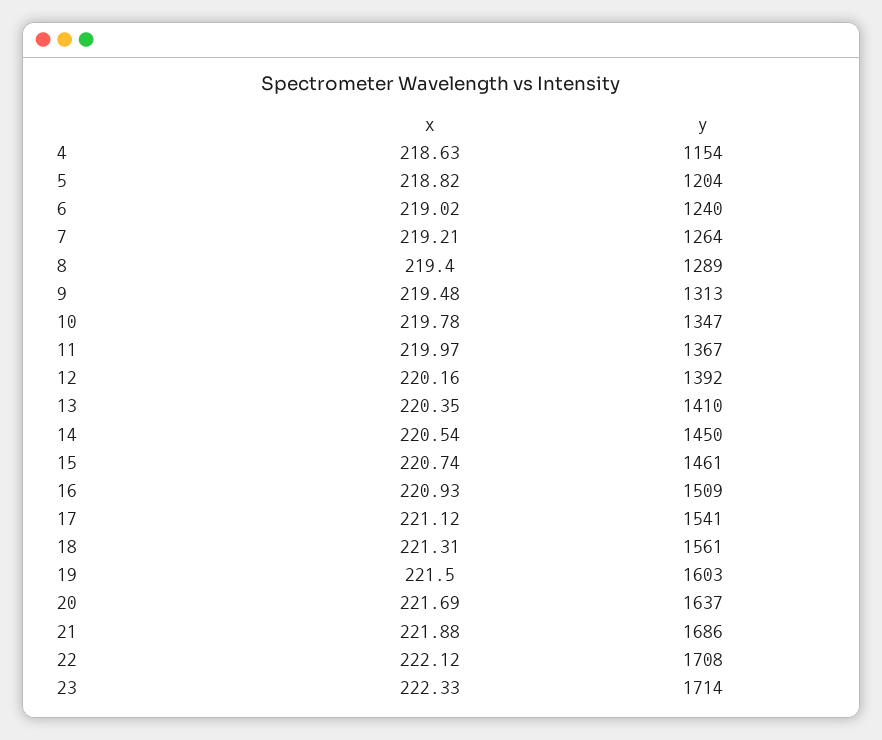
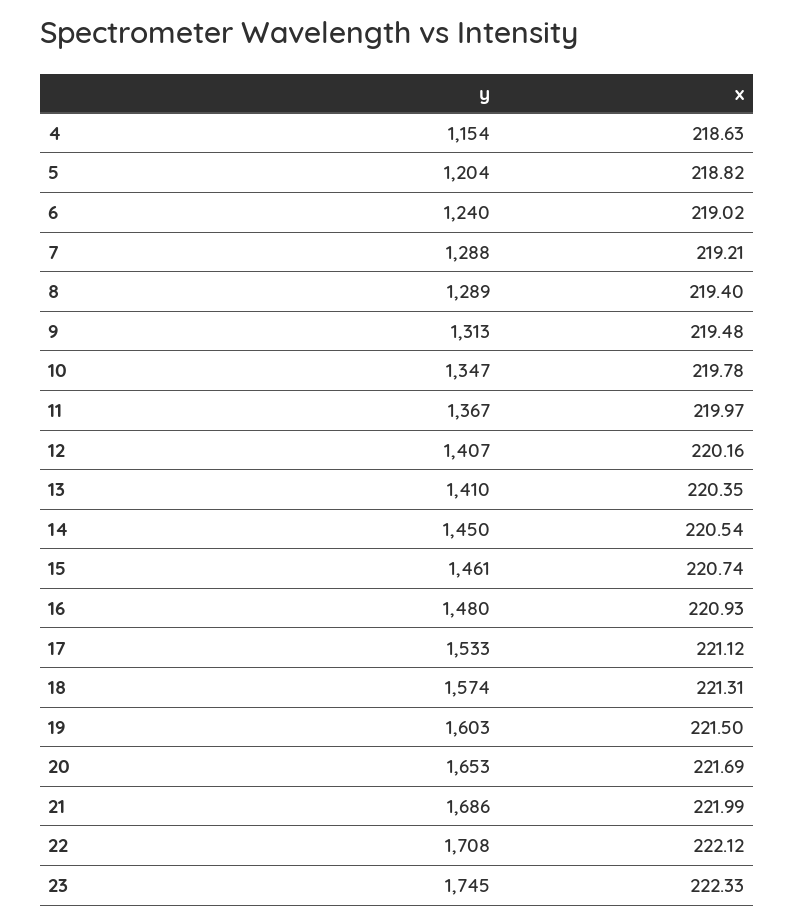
  {
    "x": {
      "4": 218.63,
      "5": 218.82,
      "6": 219.02,
      "7": 219.21,
      "8": 219.4,
      "9": 219.48,
      "10": 219.78,
      "11": 219.97,
      "12": 220.16,
      "13": 220.35,
      "14": 220.54,
      "15": 220.74,
      "16": 220.93,
      "17": 221.12,
      "18": 221.31,
      "19": 221.5,
      "20": 221.69,
-     "21": 221.88,
+     "21": 221.99,
      "22": 222.12,
      "23": 222.33
    },
    "y": {
      "4": 1154,
      "5": 1204,
      "6": 1240,
-     "7": 1264,
+     "7": 1288,
      "8": 1289,
      "9": 1313,
      "10": 1347,
      "11": 1367,
-     "12": 1392,
+     "12": 1407,
      "13": 1410,
      "14": 1450,
      "15": 1461,
-     "16": 1509,
+     "16": 1480,
-     "17": 1541,
+     "17": 1533,
-     "18": 1561,
+     "18": 1574,
      "19": 1603,
-     "20": 1637,
+     "20": 1653,
      "21": 1686,
      "22": 1708,
-     "23": 1714
+     "23": 1745
    }
  }

